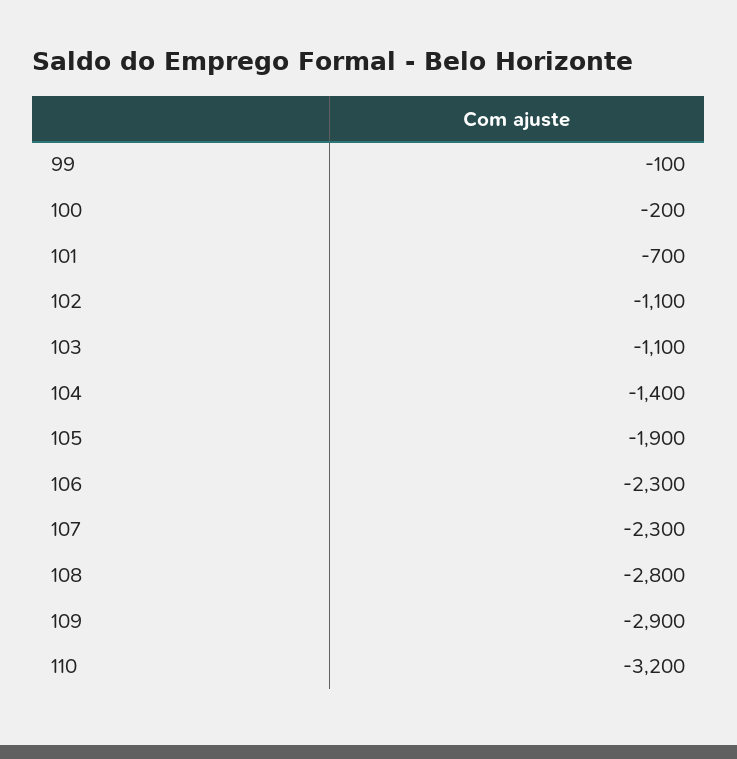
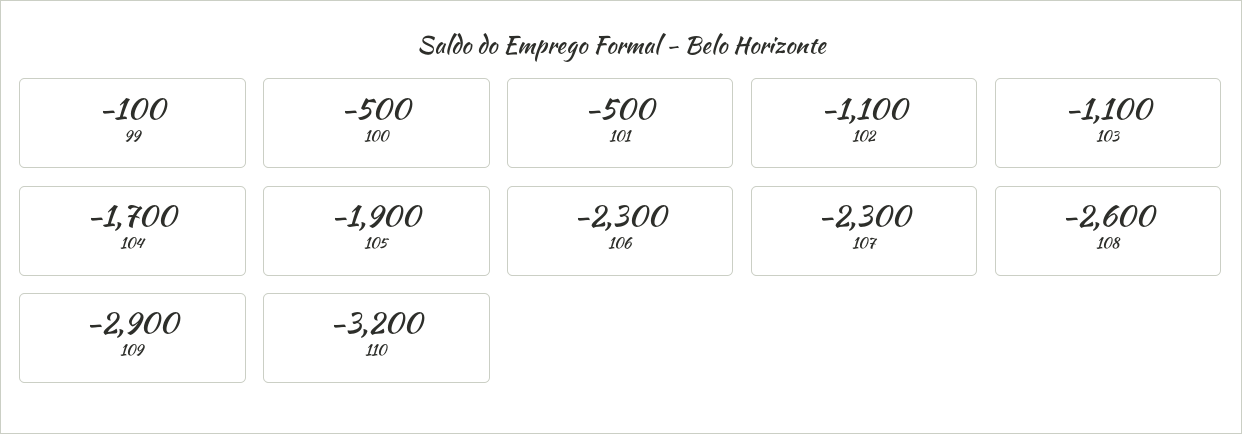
  {
    "99": -100,
-   "100": -200,
+   "100": -500,
-   "101": -700,
+   "101": -500,
    "102": -1100,
    "103": -1100,
-   "104": -1400,
+   "104": -1700,
    "105": -1900,
    "106": -2300,
    "107": -2300,
-   "108": -2800,
+   "108": -2600,
    "109": -2900,
    "110": -3200
  }

